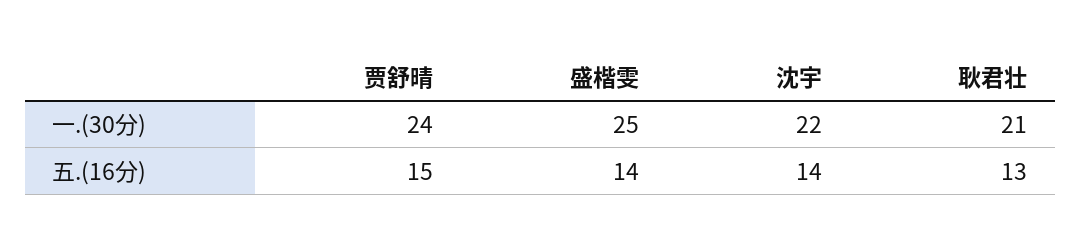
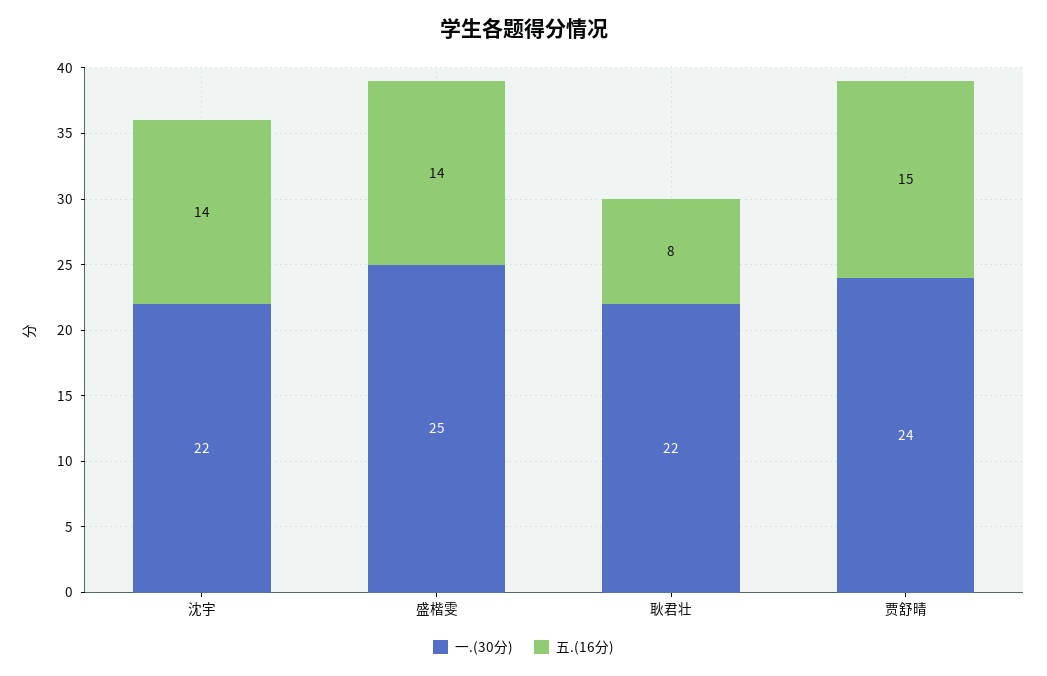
  {
    "一.(30分)": {
      "贾舒晴": 24,
      "盛楷雯": 25,
      "沈宇": 22,
-     "耿君壮": 21
+     "耿君壮": 22
    },
    "五.(16分)": {
      "贾舒晴": 15,
      "盛楷雯": 14,
      "沈宇": 14,
-     "耿君壮": 13
+     "耿君壮": 8
    }
  }

